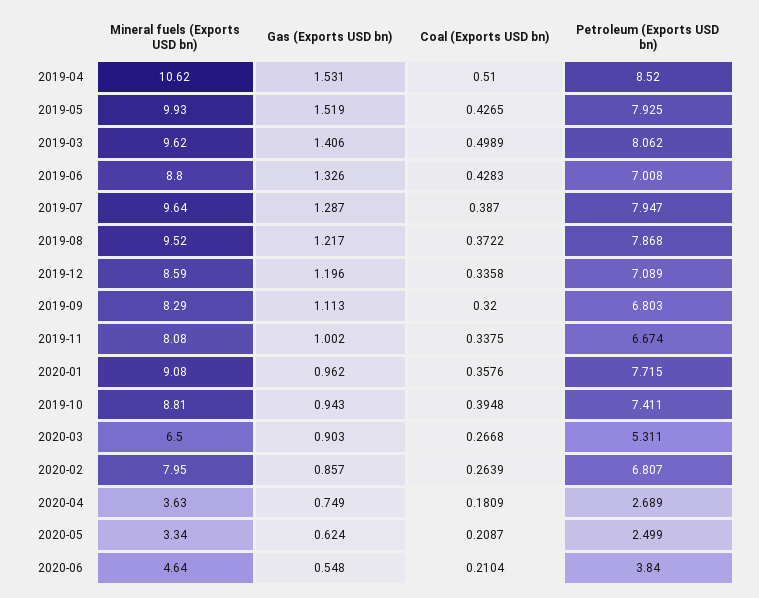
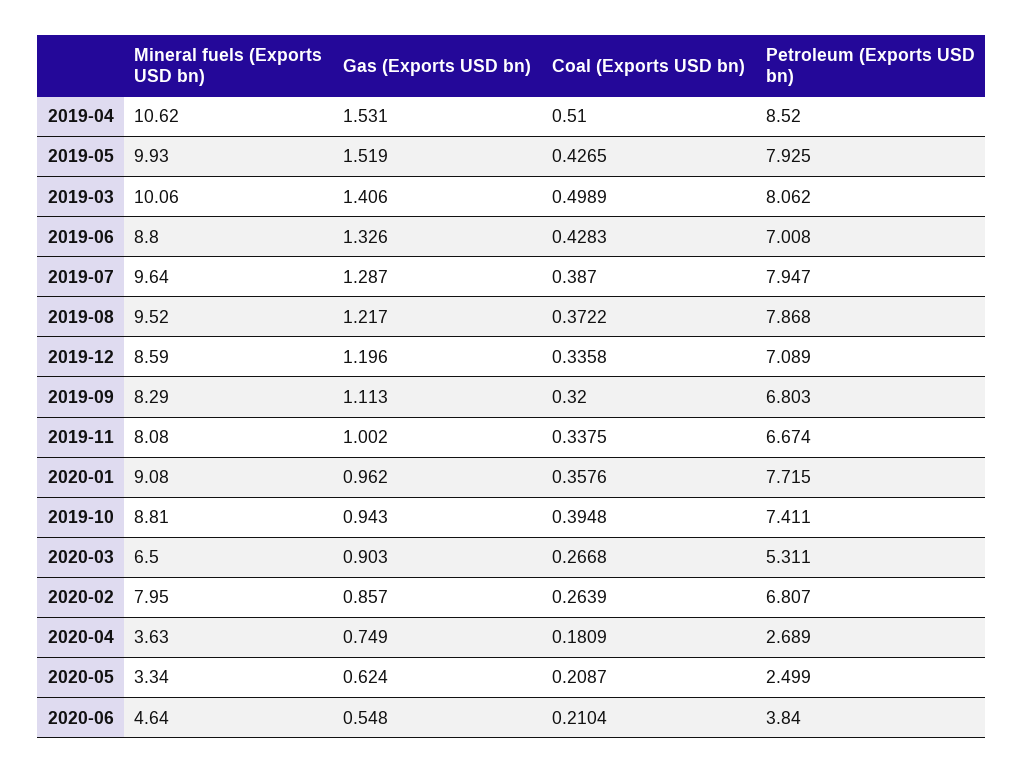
  {
    "Mineral fuels (Exports USD bn)": {
      "2019-04": 10.62,
      "2019-05": 9.93,
-     "2019-03": 9.62,
+     "2019-03": 10.06,
      "2019-06": 8.8,
      "2019-07": 9.64,
      "2019-08": 9.52,
      "2019-12": 8.59,
      "2019-09": 8.29,
      "2019-11": 8.08,
      "2020-01": 9.08,
      "2019-10": 8.81,
      "2020-03": 6.5,
      "2020-02": 7.95,
      "2020-04": 3.63,
      "2020-05": 3.34,
      "2020-06": 4.64
    },
    "Gas (Exports USD bn)": {
      "2019-04": 1.531,
      "2019-05": 1.519,
      "2019-03": 1.406,
      "2019-06": 1.326,
      "2019-07": 1.287,
      "2019-08": 1.217,
      "2019-12": 1.196,
      "2019-09": 1.113,
      "2019-11": 1.002,
      "2020-01": 0.962,
      "2019-10": 0.943,
      "2020-03": 0.903,
      "2020-02": 0.857,
      "2020-04": 0.749,
      "2020-05": 0.624,
      "2020-06": 0.548
    },
    "Coal (Exports USD bn)": {
      "2019-04": 0.51,
      "2019-05": 0.4265,
      "2019-03": 0.4989,
      "2019-06": 0.4283,
      "2019-07": 0.387,
      "2019-08": 0.3722,
      "2019-12": 0.3358,
      "2019-09": 0.32,
      "2019-11": 0.3375,
      "2020-01": 0.3576,
      "2019-10": 0.3948,
      "2020-03": 0.2668,
      "2020-02": 0.2639,
      "2020-04": 0.1809,
      "2020-05": 0.2087,
      "2020-06": 0.2104
    },
    "Petroleum (Exports USD bn)": {
      "2019-04": 8.52,
      "2019-05": 7.925,
      "2019-03": 8.062,
      "2019-06": 7.008,
      "2019-07": 7.947,
      "2019-08": 7.868,
      "2019-12": 7.089,
      "2019-09": 6.803,
      "2019-11": 6.674,
      "2020-01": 7.715,
      "2019-10": 7.411,
      "2020-03": 5.311,
      "2020-02": 6.807,
      "2020-04": 2.689,
      "2020-05": 2.499,
      "2020-06": 3.84
    }
  }

